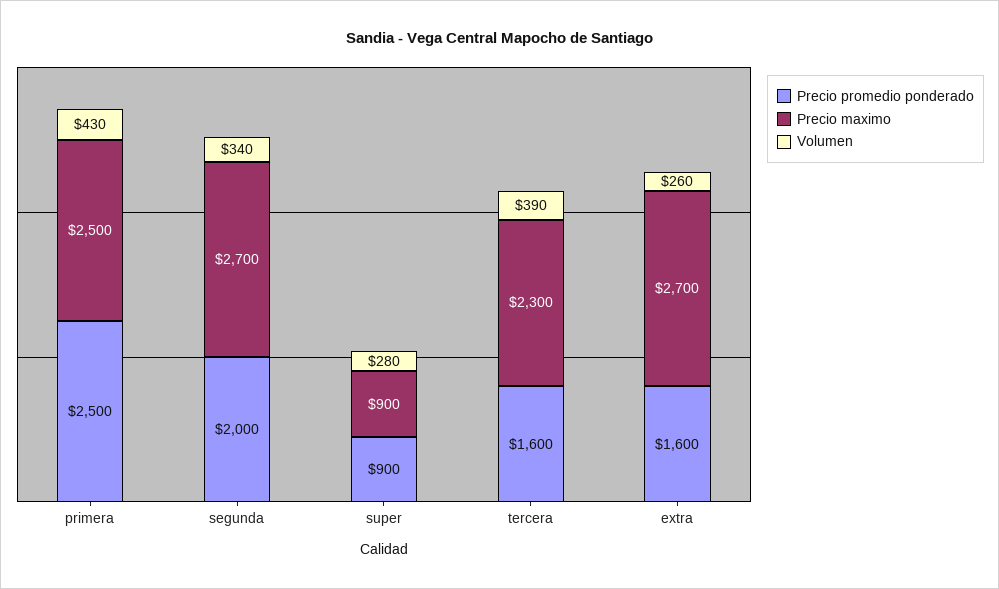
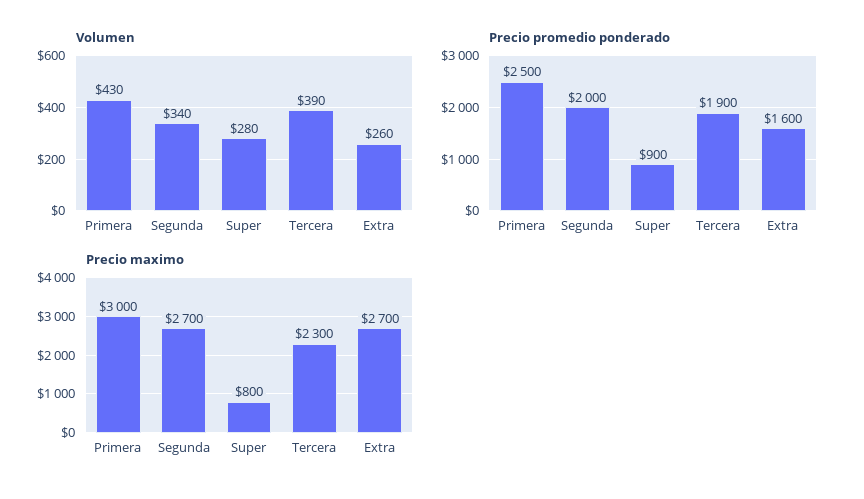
  {
    "Precio promedio ponderado": {
      "primera": 2500,
      "segunda": 2000,
      "super": 900,
-     "tercera": 1600,
+     "tercera": 1900,
      "extra": 1600
    },
    "Precio maximo": {
-     "primera": 2500,
+     "primera": 3000,
      "segunda": 2700,
-     "super": 900,
+     "super": 800,
      "tercera": 2300,
      "extra": 2700
    },
    "Volumen": {
      "primera": 430,
      "segunda": 340,
      "super": 280,
      "tercera": 390,
      "extra": 260
    }
  }

